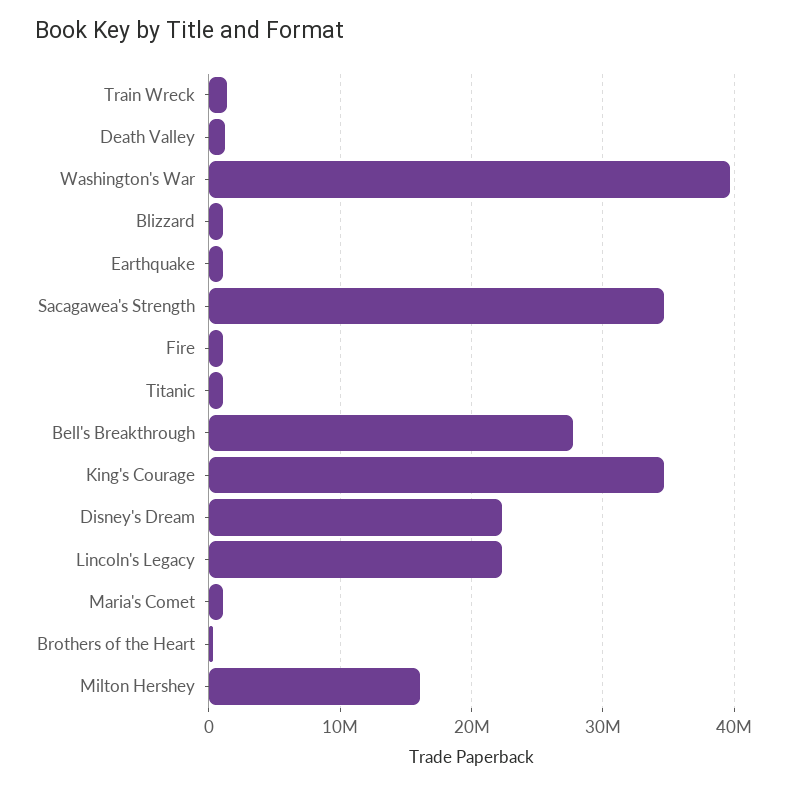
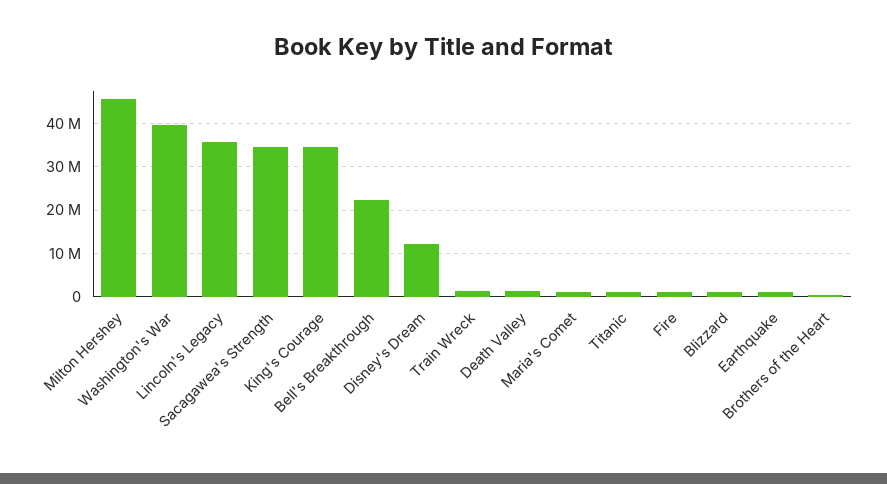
  {
    "Train Wreck": 1000000,
    "Death Valley": 1000000,
    "Washington's War": 40000000,
    "Blizzard": 1000000,
    "Earthquake": 1000000,
    "Sacagawea's Strength": 35000000,
    "Fire": 1000000,
    "Titanic": 1000000,
-   "Bell's Breakthrough": 28000000,
+   "Bell's Breakthrough": 22000000,
    "King's Courage": 35000000,
-   "Disney's Dream": 22000000,
+   "Disney's Dream": 12000000,
-   "Lincoln's Legacy": 22000000,
+   "Lincoln's Legacy": 36000000,
    "Maria's Comet": 1000000,
    "Brothers of the Heart": 0,
-   "Milton Hershey": 16000000
+   "Milton Hershey": 46000000
  }

